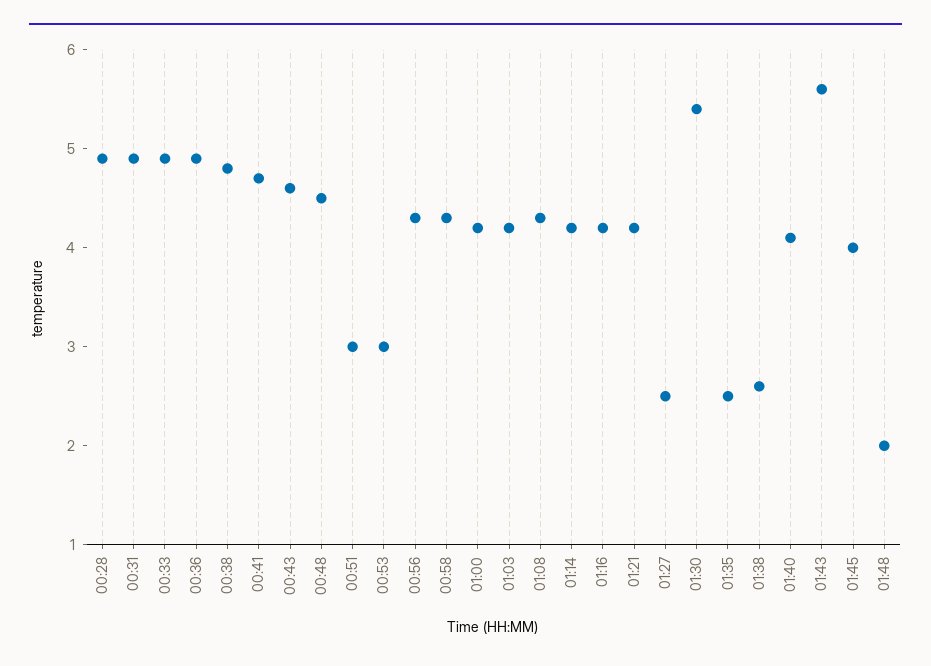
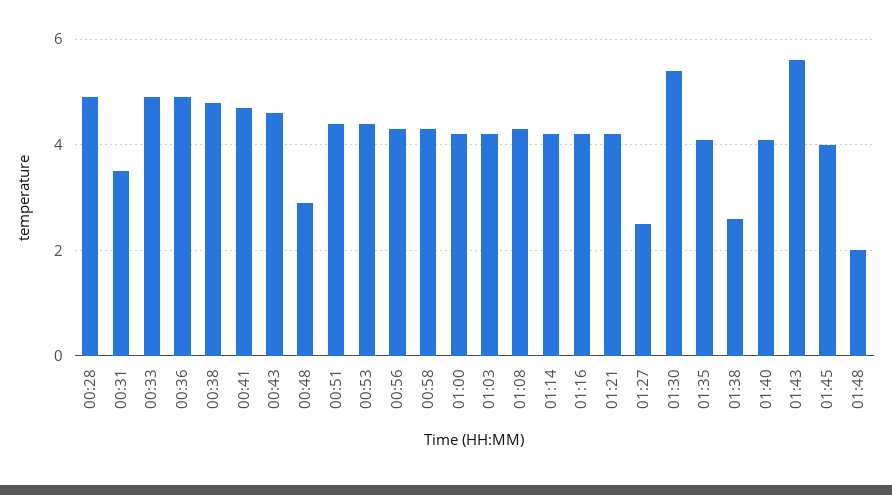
  {
    "00:28": 4.9,
-   "00:31": 4.9,
+   "00:31": 3.5,
    "00:33": 4.9,
    "00:36": 4.9,
    "00:38": 4.8,
    "00:41": 4.7,
    "00:43": 4.6,
-   "00:48": 4.5,
+   "00:48": 3,
-   "00:51": 3,
+   "00:51": 4.5,
-   "00:53": 3,
+   "00:53": 4.5,
    "00:56": 4.3,
    "00:58": 4.3,
    "01:00": 4.2,
    "01:03": 4.2,
    "01:08": 4.3,
    "01:14": 4.2,
    "01:16": 4.2,
    "01:21": 4.2,
    "01:27": 2.5,
    "01:30": 5.4,
-   "01:35": 2.5,
+   "01:35": 4,
    "01:38": 2.6,
    "01:40": 4.1,
    "01:43": 5.6,
    "01:45": 4,
    "01:48": 2
  }

